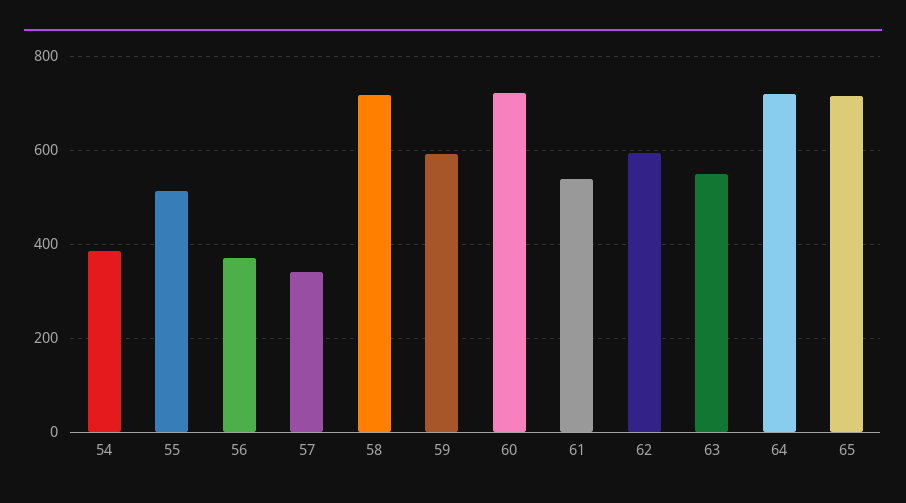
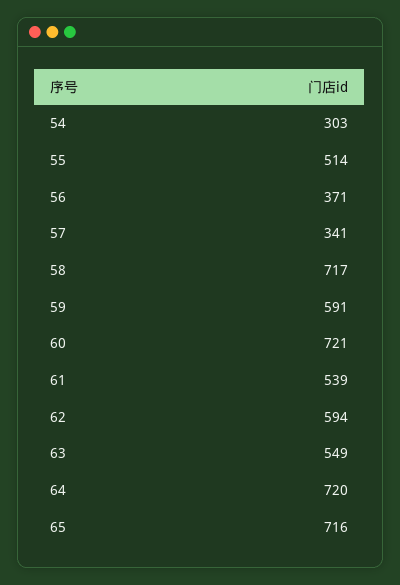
  {
-   "54": 380,
+   "54": 303,
    "55": 514,
    "56": 371,
    "57": 341,
    "58": 717,
    "59": 591,
    "60": 721,
    "61": 539,
    "62": 594,
    "63": 549,
    "64": 720,
    "65": 716
  }

